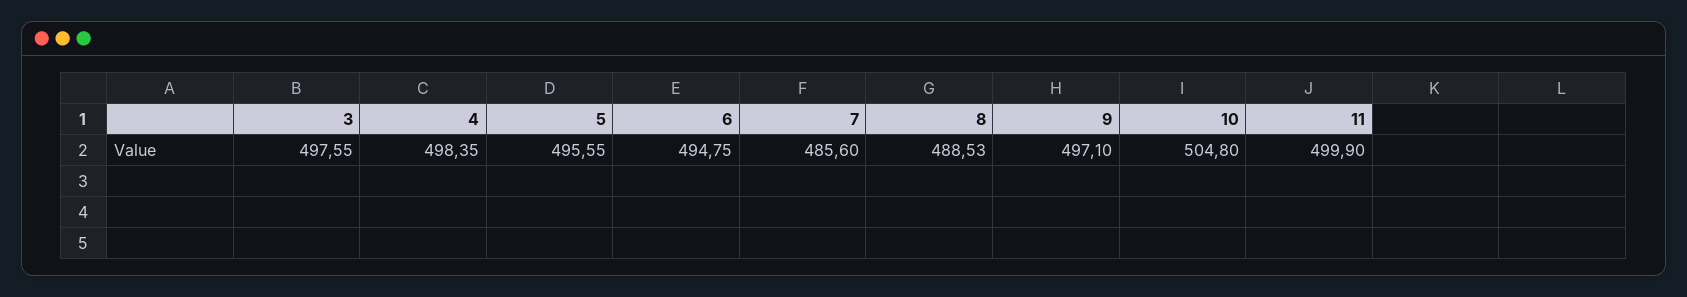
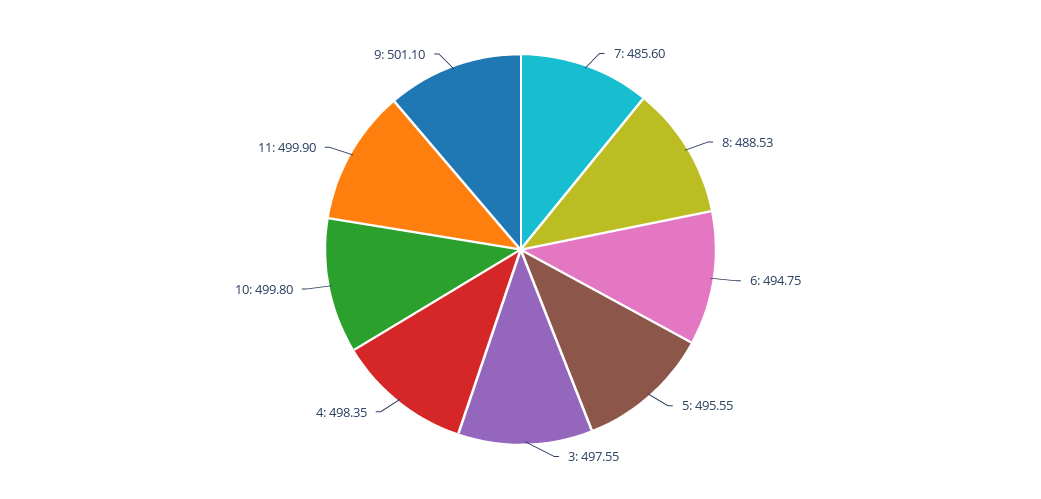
  {
    "3": 497.55,
    "4": 498.35,
    "5": 495.55,
    "6": 494.75,
    "7": 485.6,
    "8": 488.53,
-   "9": 497.1,
+   "9": 501.1,
-   "10": 504.8,
+   "10": 499.8,
    "11": 499.9
  }

